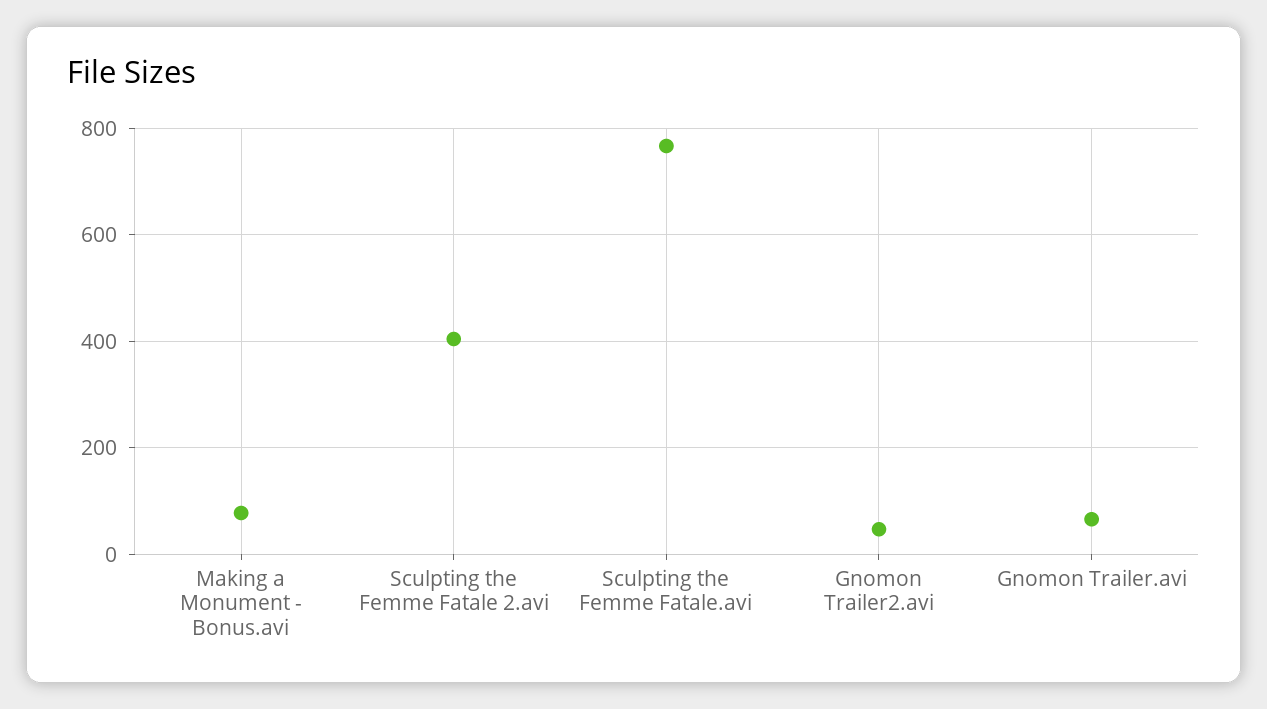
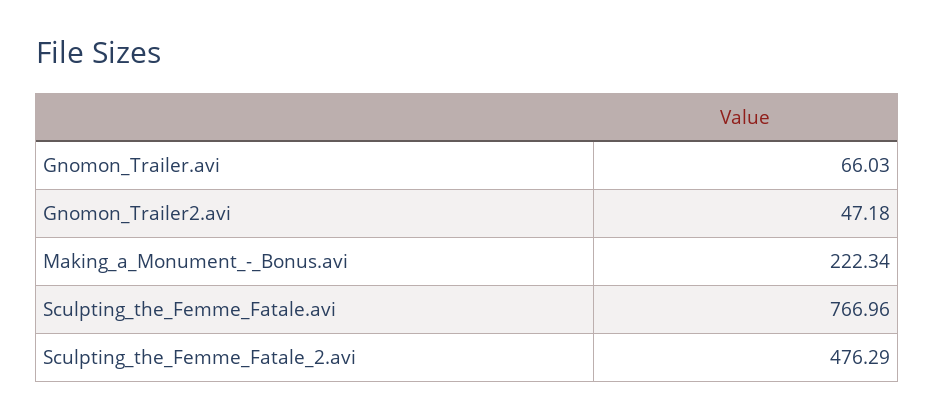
  {
-   "Making a Monument - Bonus.avi": 80,
+   "Making a Monument - Bonus.avi": 222.34,
-   "Sculpting the Femme Fatale 2.avi": 400,
+   "Sculpting the Femme Fatale 2.avi": 476.29,
    "Sculpting the Femme Fatale.avi": 766.96,
    "Gnomon Trailer2.avi": 47.18,
    "Gnomon Trailer.avi": 66.03
  }

